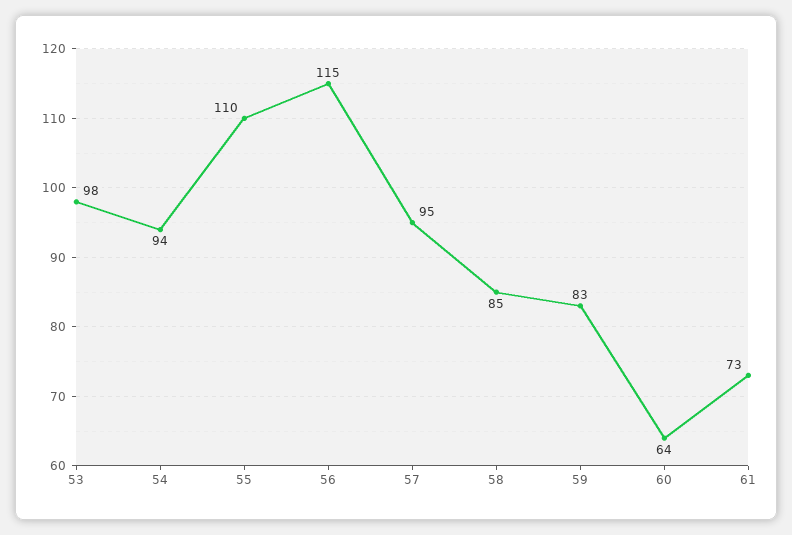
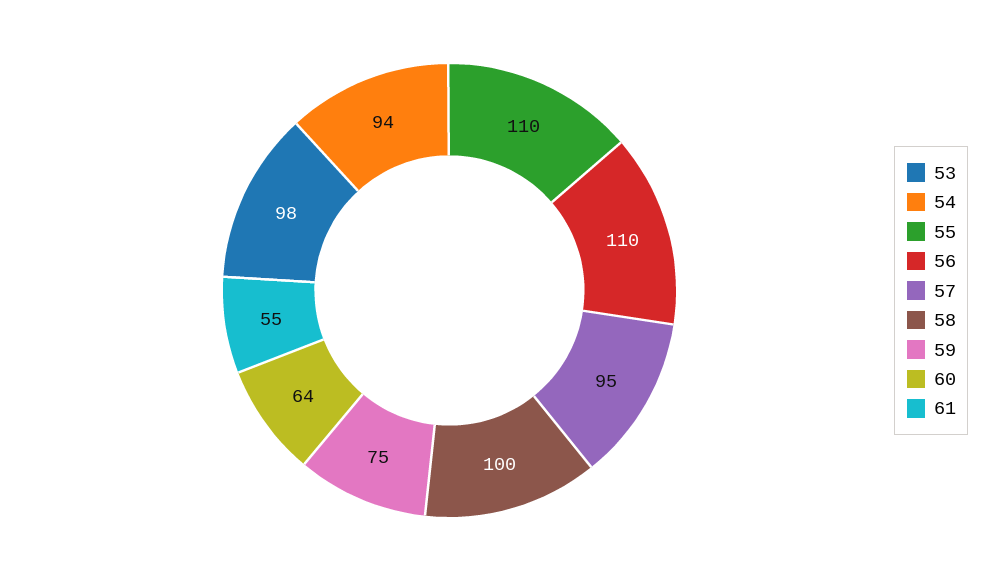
  {
    "53": 98,
    "54": 94,
    "55": 110,
-   "56": 115,
+   "56": 110,
    "57": 95,
-   "58": 85,
+   "58": 100,
-   "59": 83,
+   "59": 75,
    "60": 64,
-   "61": 73
+   "61": 55
  }

